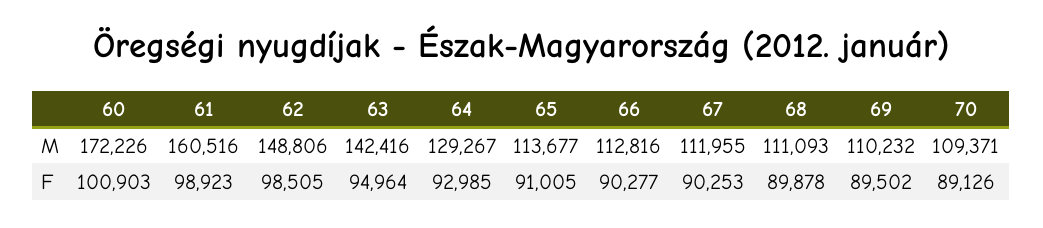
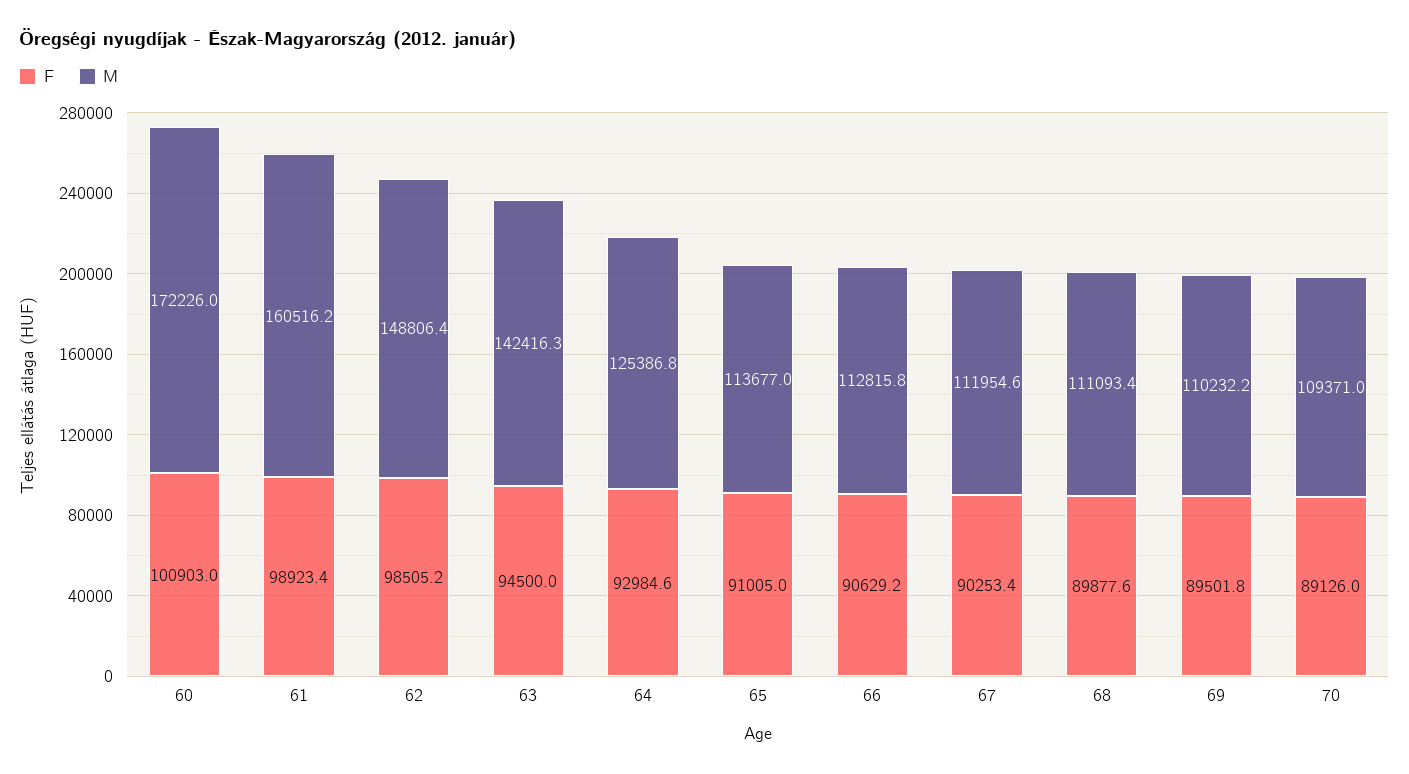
  {
    "M": {
      "60": 172226,
      "61": 160516.2,
      "62": 148806.4,
      "63": 142416.3,
-     "64": 129267,
+     "64": 125386.8,
      "65": 113677,
      "66": 112815.8,
      "67": 111954.6,
      "68": 111093.4,
      "69": 110232.2,
      "70": 109371
    },
    "F": {
      "60": 100903,
      "61": 98923.4,
      "62": 98505.2,
-     "63": 94964,
+     "63": 94500,
      "64": 92984.6,
      "65": 91005,
-     "66": 90277,
+     "66": 90629.2,
      "67": 90253.4,
      "68": 89877.6,
      "69": 89501.8,
      "70": 89126
    }
  }

